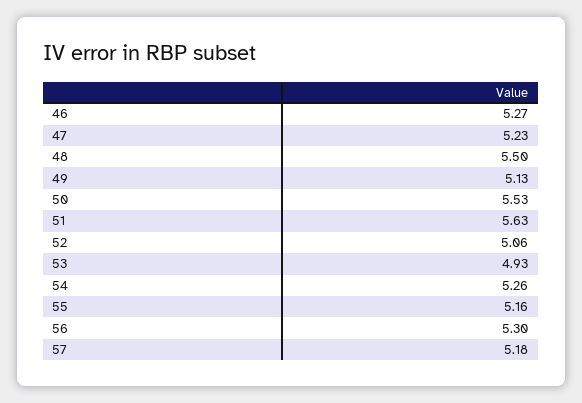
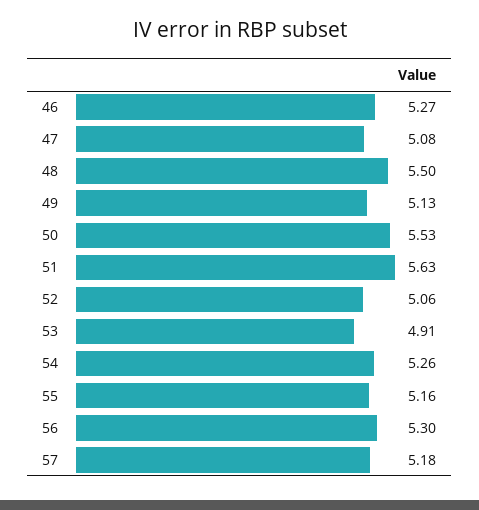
  {
    "46": 5.27,
-   "47": 5.23,
+   "47": 5.08,
    "48": 5.5,
    "49": 5.13,
    "50": 5.53,
    "51": 5.63,
    "52": 5.06,
-   "53": 4.93,
+   "53": 4.91,
    "54": 5.26,
    "55": 5.16,
    "56": 5.3,
    "57": 5.18
  }

